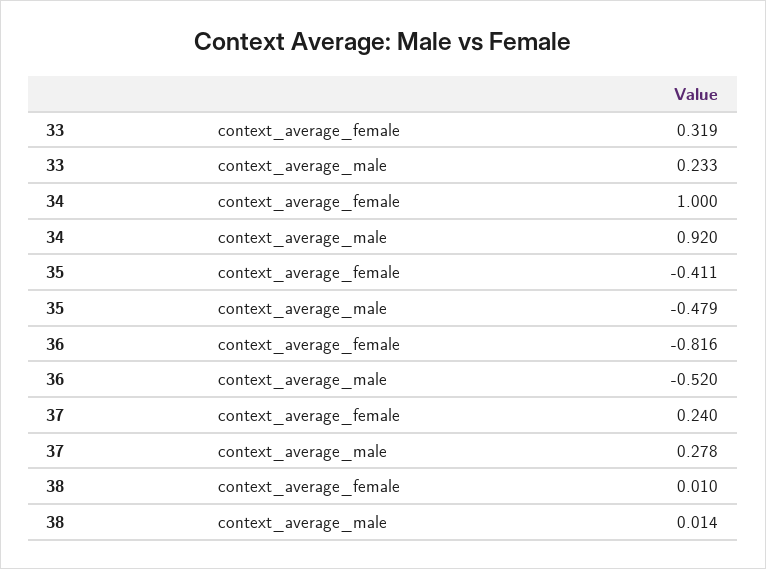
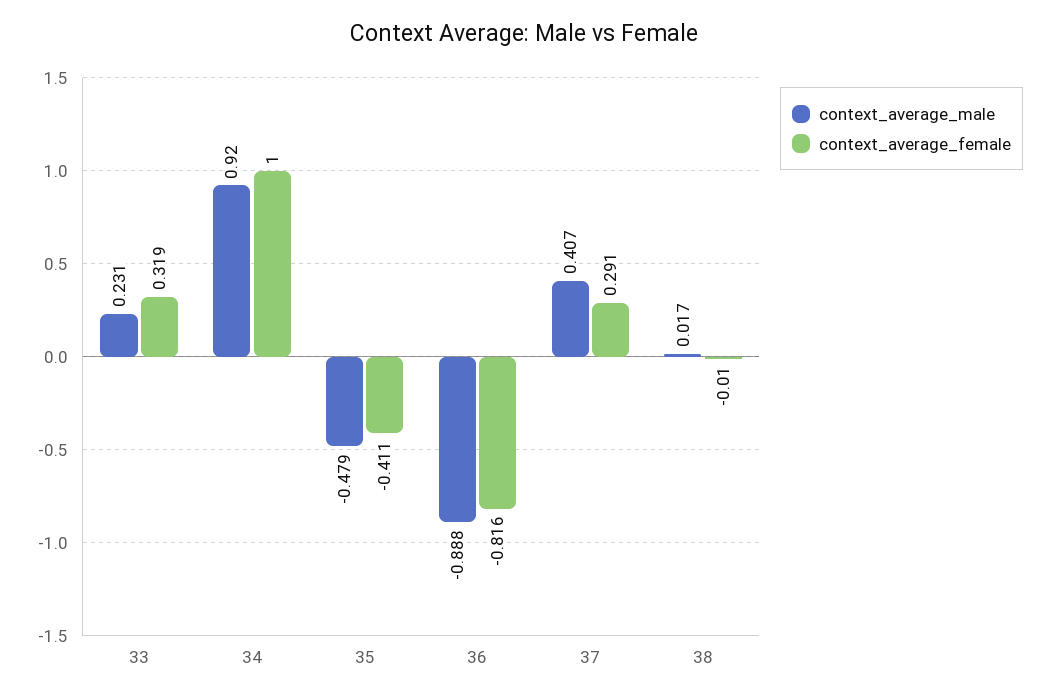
  {
    "context_average_female": {
      "33": 0.319,
      "34": 1,
      "35": -0.411,
      "36": -0.816,
-     "37": 0.24,
+     "37": 0.291,
-     "38": 0.01
+     "38": -0.01
    },
    "context_average_male": {
-     "33": 0.233,
+     "33": 0.231,
      "34": 0.92,
      "35": -0.479,
-     "36": -0.52,
+     "36": -0.888,
-     "37": 0.278,
+     "37": 0.407,
-     "38": 0.014
+     "38": 0.017
    }
  }

